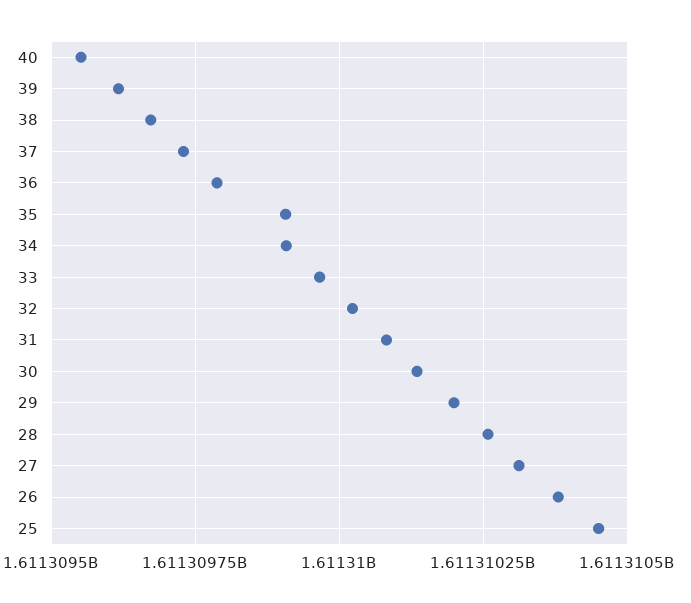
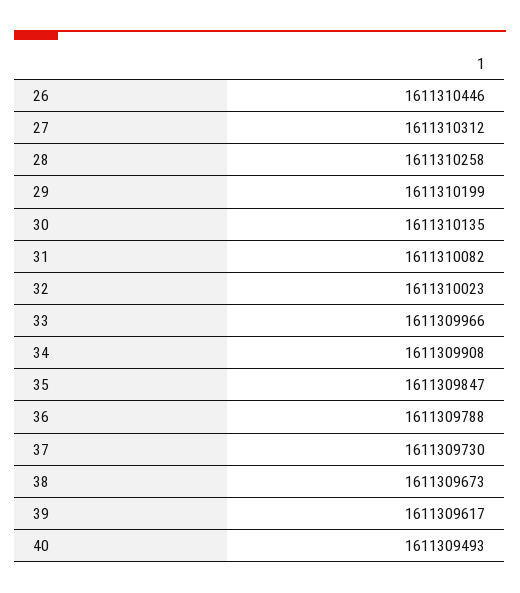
  {
-   "40": 1611309550,
+   "40": 1611309493,
    "39": 1611309617,
    "38": 1611309673,
    "37": 1611309730,
    "36": 1611309788,
-   "35": 1611309900,
+   "35": 1611309847,
    "34": 1611309908,
    "33": 1611309966,
    "32": 1611310023,
    "31": 1611310082,
    "30": 1611310135,
    "29": 1611310199,
    "28": 1611310258,
    "27": 1611310312,
-   "26": 1611310375,
+   "26": 1611310446
-   "25": 1611310450
  }

